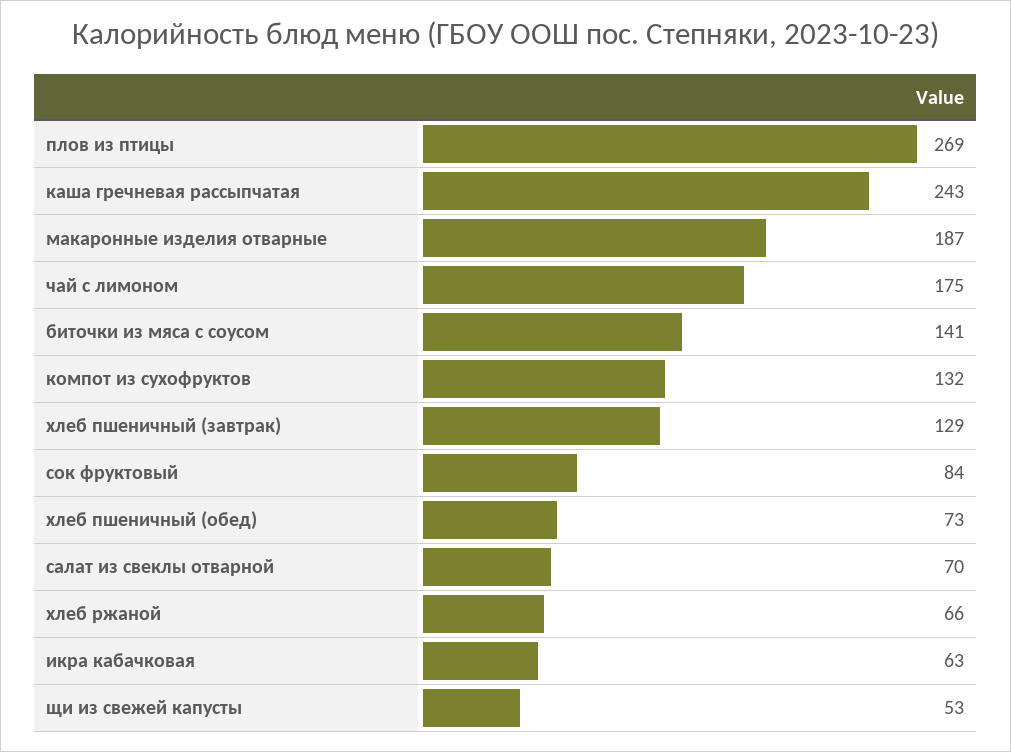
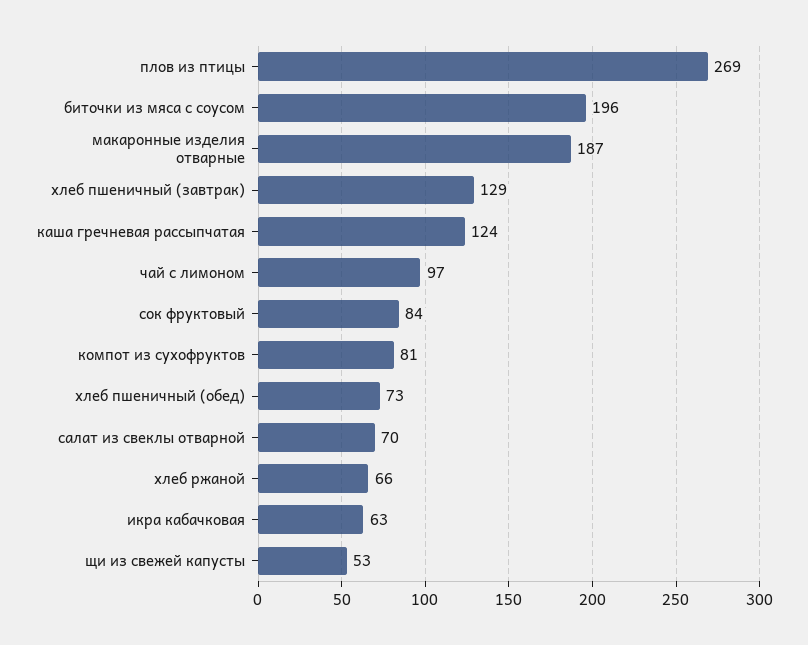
  {
    "плов из птицы": 269,
-   "каша гречневая рассыпчатая": 243,
+   "каша гречневая рассыпчатая": 124,
    "макаронные изделия отварные": 187,
-   "чай с лимоном": 175,
+   "чай с лимоном": 97,
-   "биточки из мяса с соусом": 141,
+   "биточки из мяса с соусом": 196,
-   "компот из сухофруктов": 132,
+   "компот из сухофруктов": 81,
    "хлеб пшеничный (завтрак)": 129,
    "сок фруктовый": 84,
    "хлеб пшеничный (обед)": 73,
    "салат из свеклы отварной": 70,
    "хлеб ржаной": 66,
    "икра кабачковая": 63,
    "щи из свежей капусты": 53
  }

